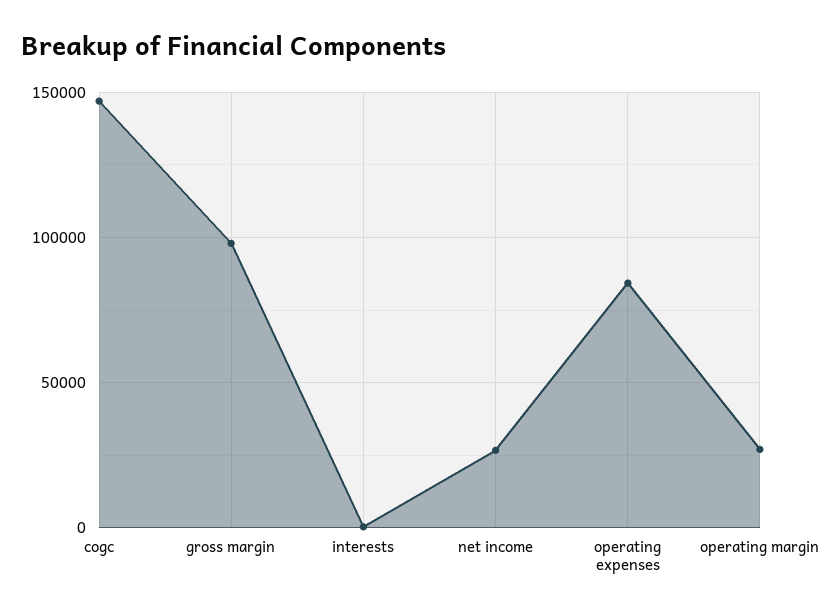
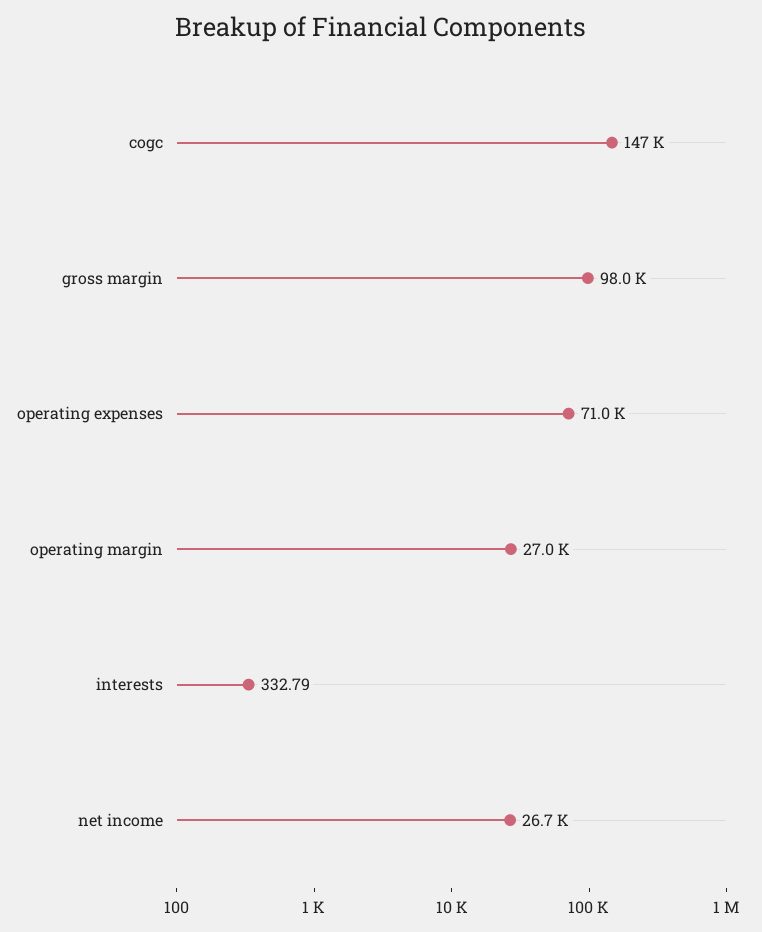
  {
    "cogc": 147000,
    "gross margin": 98000,
    "interests": 332.79,
    "net income": 26700,
-   "operating expenses": 85000,
+   "operating expenses": 71000,
    "operating margin": 27000
  }

